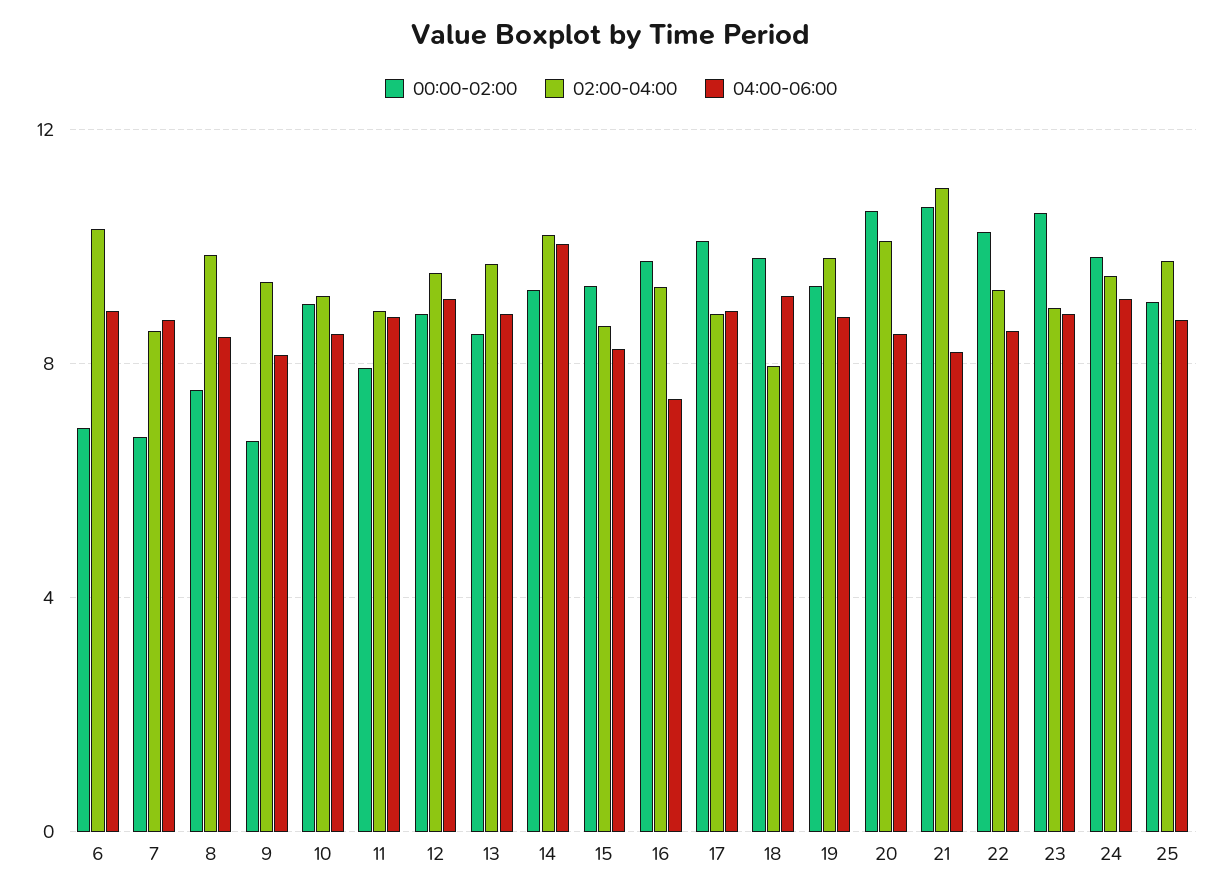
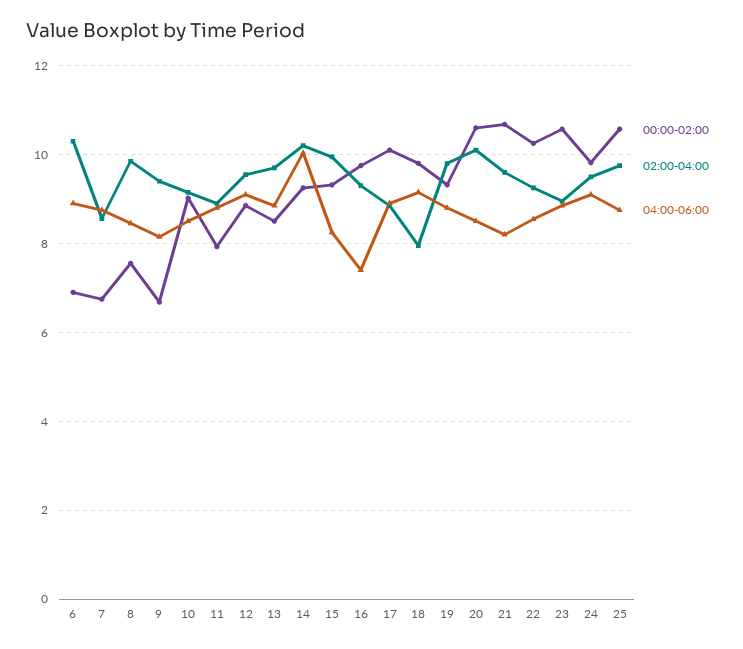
  {
    "00:00-02:00": {
      "6": 7,
      "7": 6.8,
      "8": 7.6,
      "9": 6.6,
      "10": 9,
      "11": 8,
      "12": 8.8,
      "13": 8.6,
      "14": 9.2,
      "15": 9.4,
      "16": 9.8,
      "17": 10.2,
      "18": 9.8,
      "19": 9.4,
      "20": 10.6,
      "21": 10.6,
      "22": 10.2,
      "23": 10.6,
      "24": 9.8,
-     "25": 9
+     "25": 10.6
    },
    "02:00-04:00": {
      "6": 10.4,
      "7": 8.6,
      "8": 9.8,
      "9": 9.4,
      "10": 9.2,
      "11": 9,
      "12": 9.6,
      "13": 9.8,
      "14": 10.2,
-     "15": 8.5,
+     "15": 10,
      "16": 9.4,
      "17": 8.8,
      "18": 8,
      "19": 9.8,
      "20": 10.2,
-     "21": 11,
+     "21": 9.6,
      "22": 9.2,
      "23": 9,
      "24": 9.6,
      "25": 9.8
    },
    "04:00-06:00": {
      "6": 9,
      "7": 8.8,
      "8": 8.4,
      "9": 8.2,
      "10": 8.6,
      "11": 8.8,
      "12": 9.2,
      "13": 8.8,
      "14": 10,
      "15": 8.2,
      "16": 7.4,
      "17": 9,
      "18": 9.2,
      "19": 8.8,
      "20": 8.6,
      "21": 8.2,
      "22": 8.6,
      "23": 8.8,
      "24": 9.2,
      "25": 8.8
    }
  }

